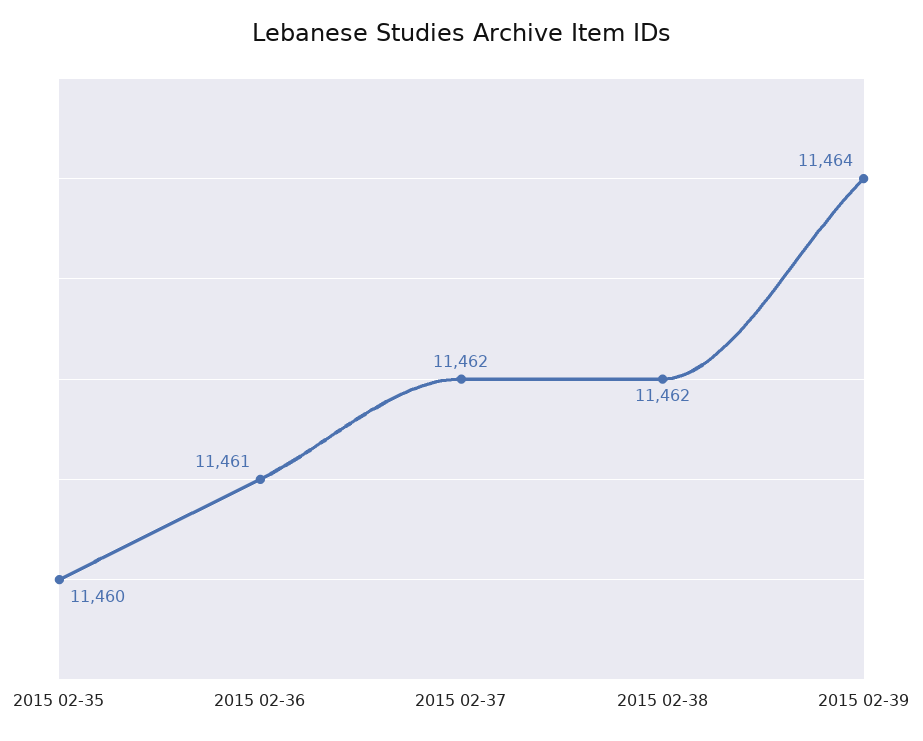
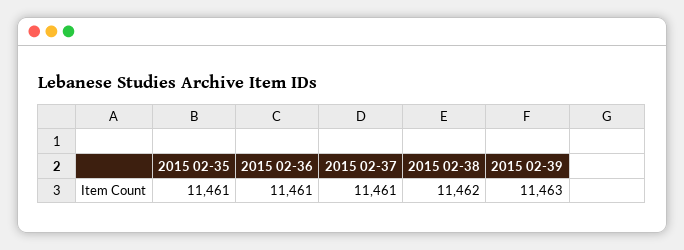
  {
-   "2015 02-35": 11460,
+   "2015 02-35": 11461,
    "2015 02-36": 11461,
-   "2015 02-37": 11462,
+   "2015 02-37": 11461,
    "2015 02-38": 11462,
-   "2015 02-39": 11464
+   "2015 02-39": 11463
  }

